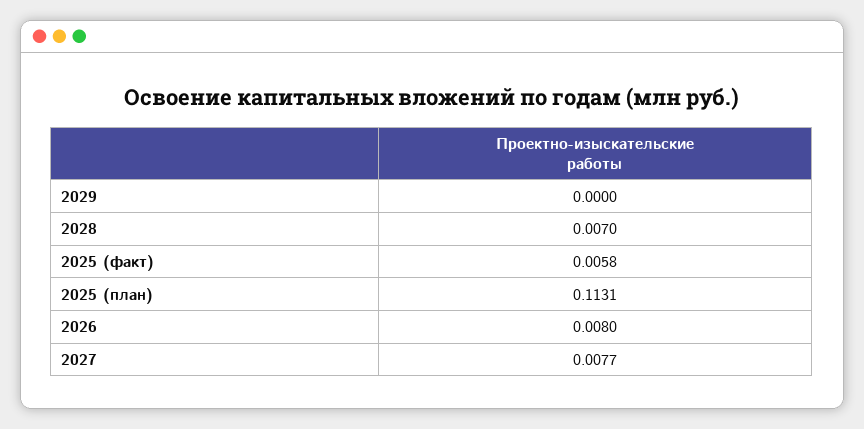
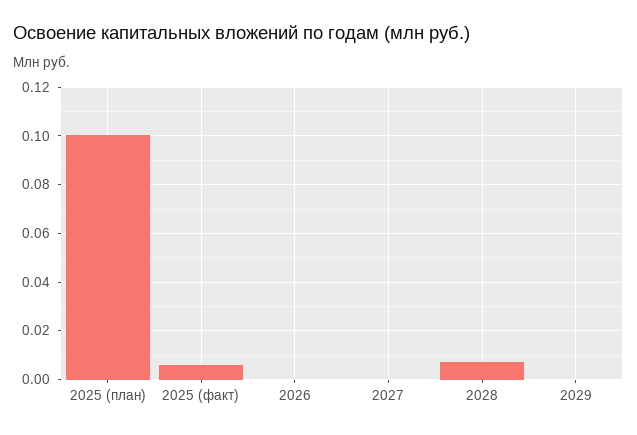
  {
    "2029": 0,
    "2028": 0.007,
    "2025 (факт)": 0.0058,
-   "2025 (план)": 0.1131,
+   "2025 (план)": 0.1,
-   "2026": 0.008,
+   "2026": 0,
-   "2027": 0.0077
+   "2027": 0
  }

